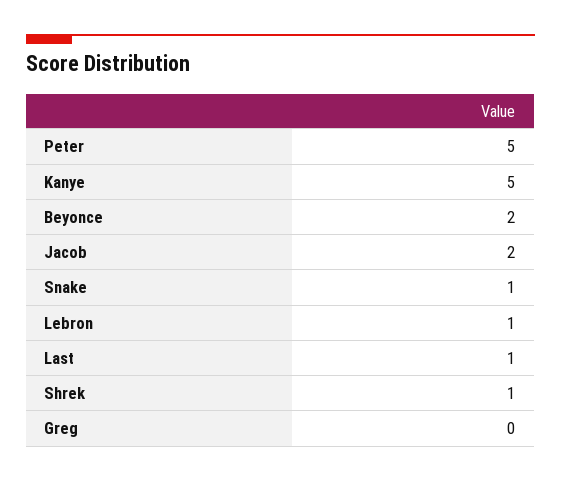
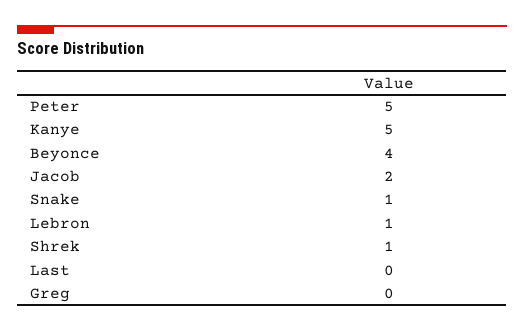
  {
    "Peter": 5,
    "Kanye": 5,
-   "Beyonce": 2,
+   "Beyonce": 4,
    "Jacob": 2,
    "Snake": 1,
    "Lebron": 1,
-   "Last": 1,
+   "Last": 0,
    "Shrek": 1,
    "Greg": 0
  }

